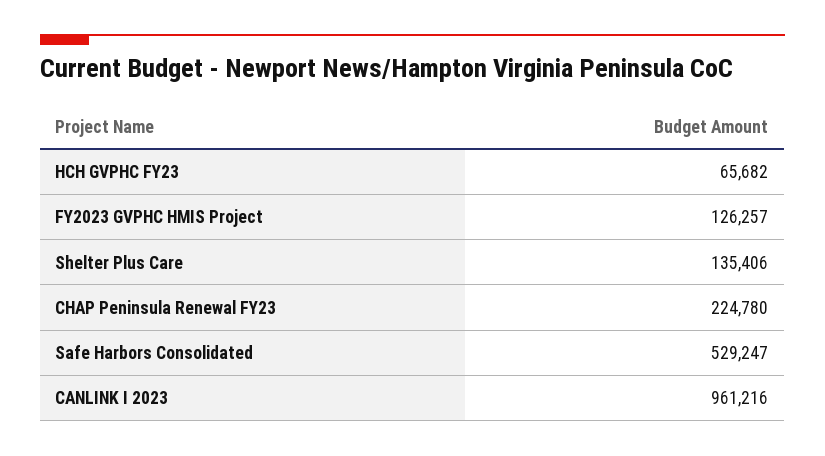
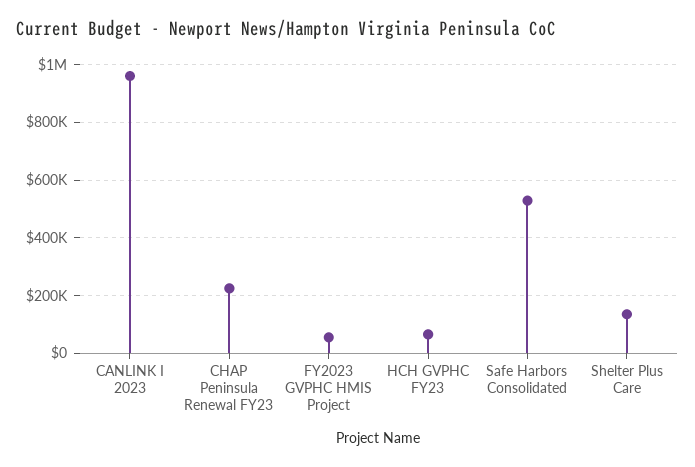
  {
    "HCH GVPHC FY23": 65682,
-   "FY2023 GVPHC HMIS Project": 126257,
+   "FY2023 GVPHC HMIS Project": 50000,
    "Shelter Plus Care": 135406,
    "CHAP Peninsula Renewal FY23": 224780,
    "Safe Harbors Consolidated": 529247,
    "CANLINK I 2023": 961216
  }

